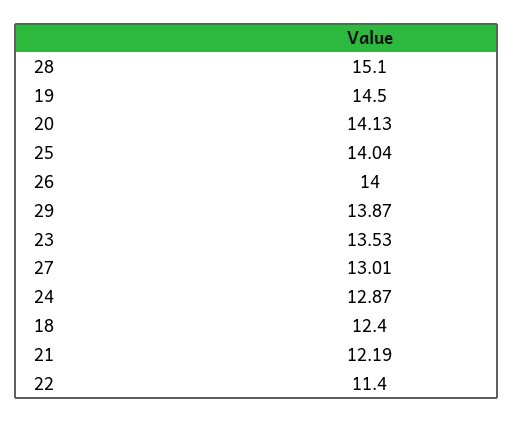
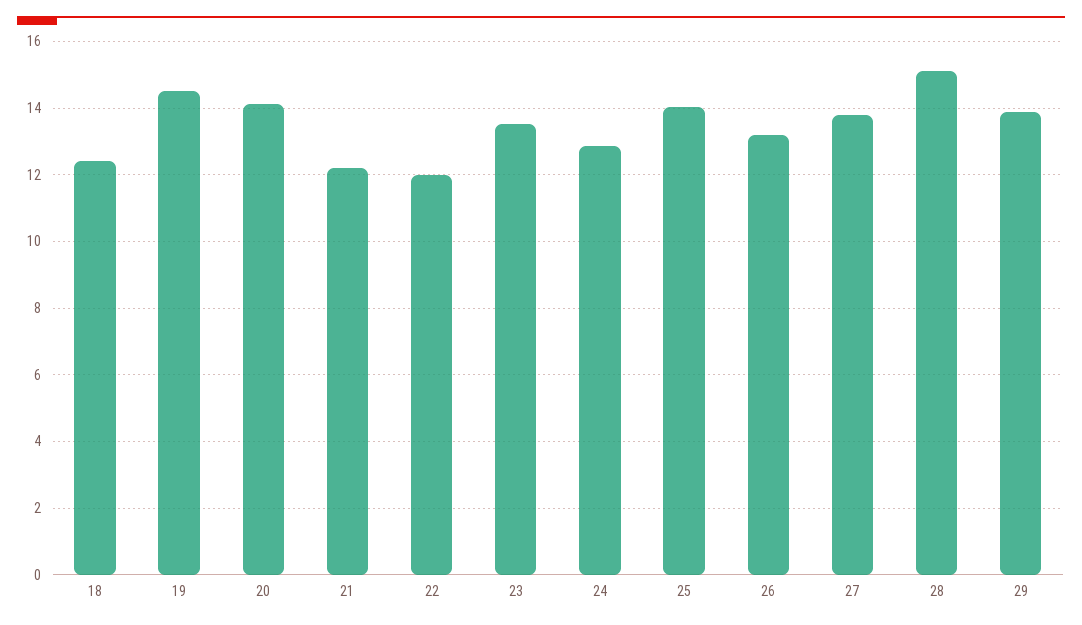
  {
    "28": 15.1,
    "19": 14.5,
    "20": 14.13,
    "25": 14.04,
-   "26": 14,
+   "26": 13.2,
    "29": 13.87,
    "23": 13.53,
-   "27": 13.01,
+   "27": 13.8,
    "24": 12.87,
    "18": 12.4,
    "21": 12.19,
-   "22": 11.4
+   "22": 12
  }

